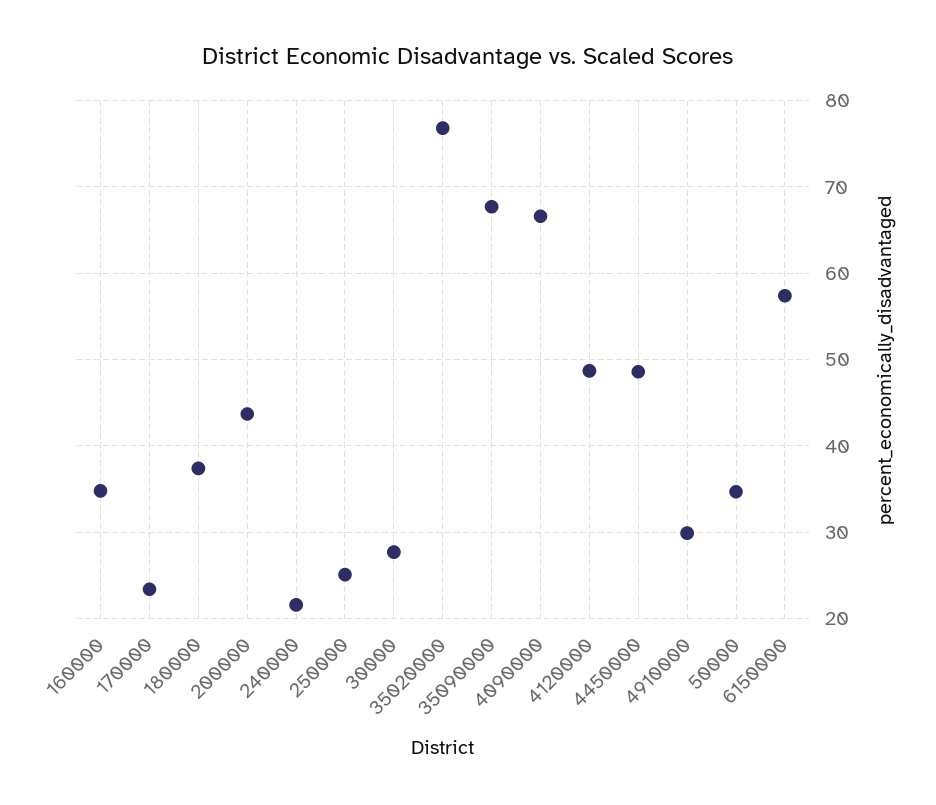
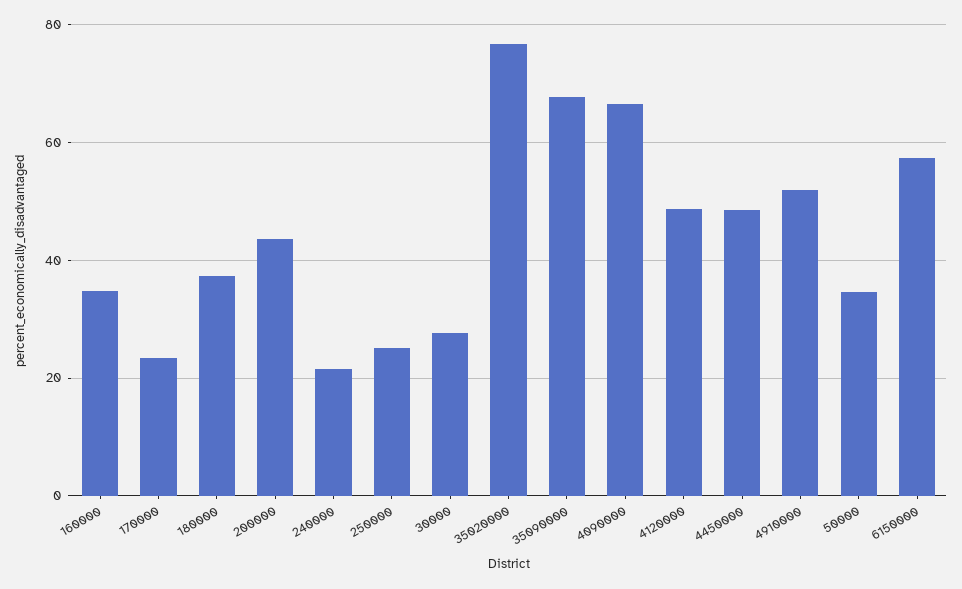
  {
    "160000": 35,
    "170000": 23,
    "180000": 37,
    "200000": 44,
    "240000": 22,
    "250000": 25,
    "30000": 28,
    "35020000": 77,
    "35090000": 68,
    "4090000": 67,
    "4120000": 49,
    "4450000": 49,
-   "4910000": 30,
+   "4910000": 52,
    "50000": 35,
    "6150000": 57
  }

